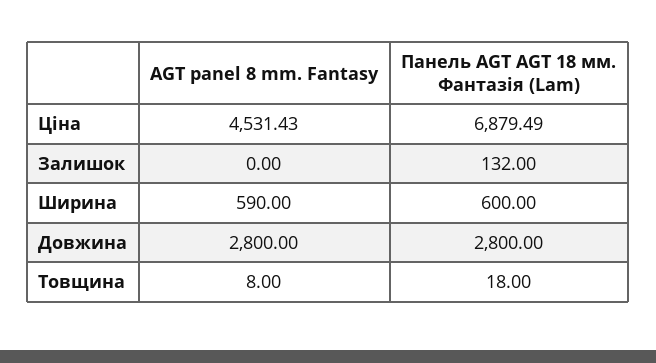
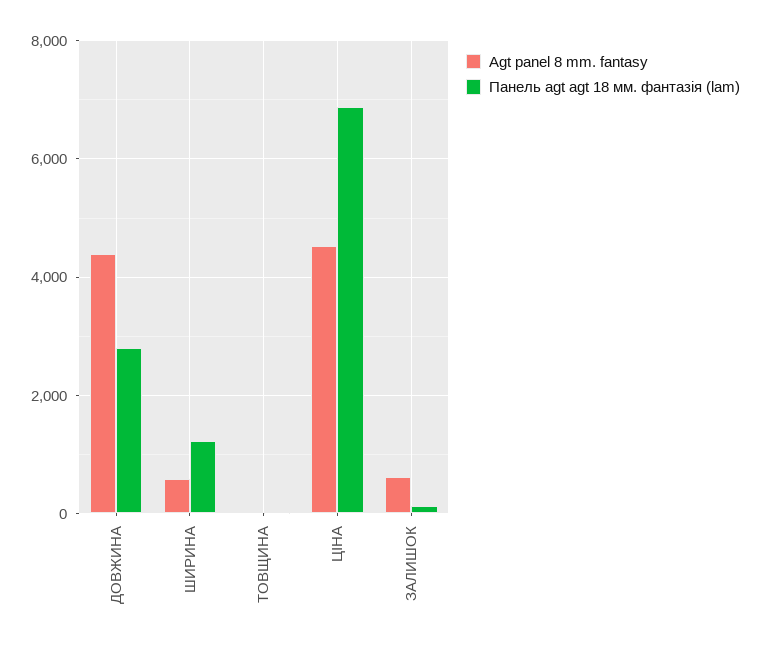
  {
    "AGT panel 8 mm. Fantasy": {
      "Ціна": 4531.43,
-     "Залишок": 0,
+     "Залишок": 600,
      "Ширина": 590,
-     "Довжина": 2800,
+     "Довжина": 4400,
      "Товщина": 8
    },
    "Панель AGT AGT 18 мм. Фантазія (Lam)": {
      "Ціна": 6879.49,
      "Залишок": 132,
-     "Ширина": 600,
+     "Ширина": 1200,
      "Довжина": 2800,
      "Товщина": 18
    }
  }

